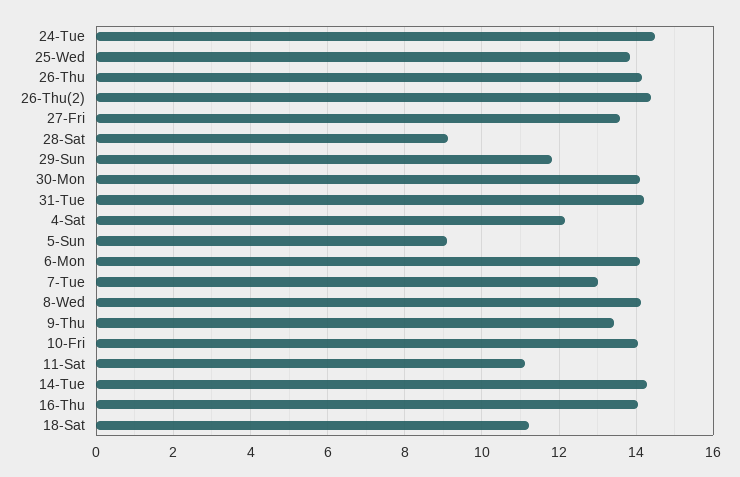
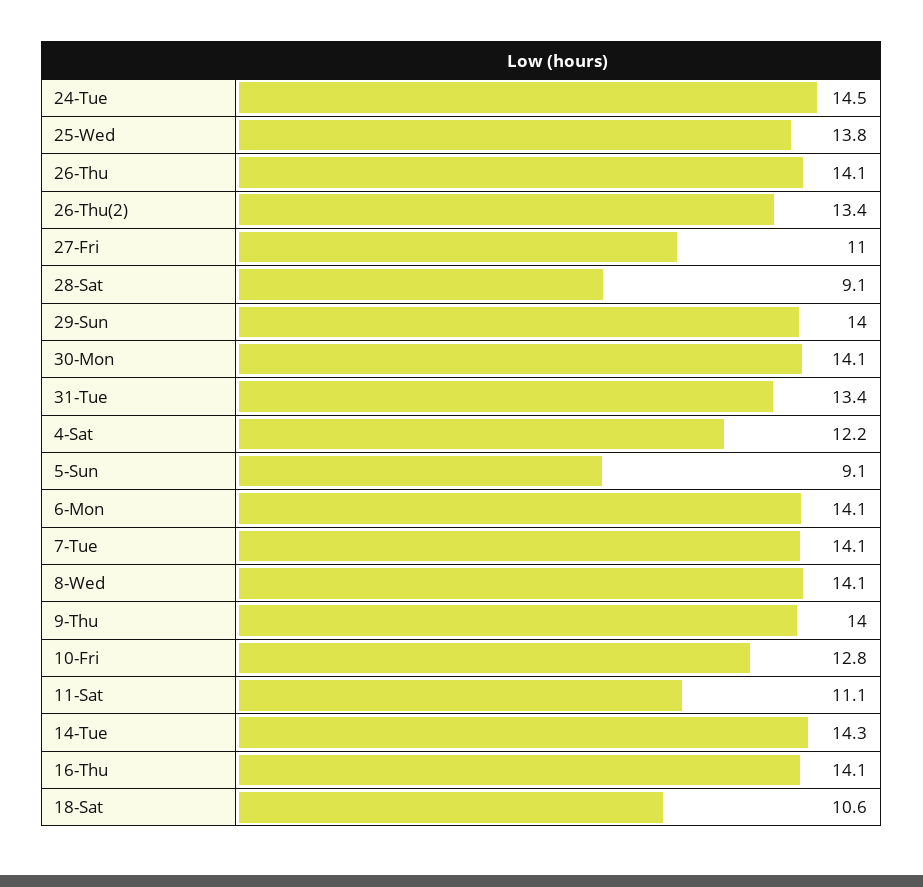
  {
    "24-Tue": 14.5,
    "25-Wed": 13.8,
    "26-Thu": 14.1,
-   "26-Thu(2)": 14.4,
+   "26-Thu(2)": 13.4,
-   "27-Fri": 13.6,
+   "27-Fri": 11,
    "28-Sat": 9.1,
-   "29-Sun": 11.8,
+   "29-Sun": 14,
    "30-Mon": 14.1,
-   "31-Tue": 14.2,
+   "31-Tue": 13.4,
    "4-Sat": 12.2,
    "5-Sun": 9.1,
    "6-Mon": 14.1,
-   "7-Tue": 13,
+   "7-Tue": 14.1,
    "8-Wed": 14.1,
-   "9-Thu": 13.4,
+   "9-Thu": 14,
-   "10-Fri": 14,
+   "10-Fri": 12.8,
    "11-Sat": 11.1,
    "14-Tue": 14.3,
    "16-Thu": 14.1,
-   "18-Sat": 11.2
+   "18-Sat": 10.6
  }

